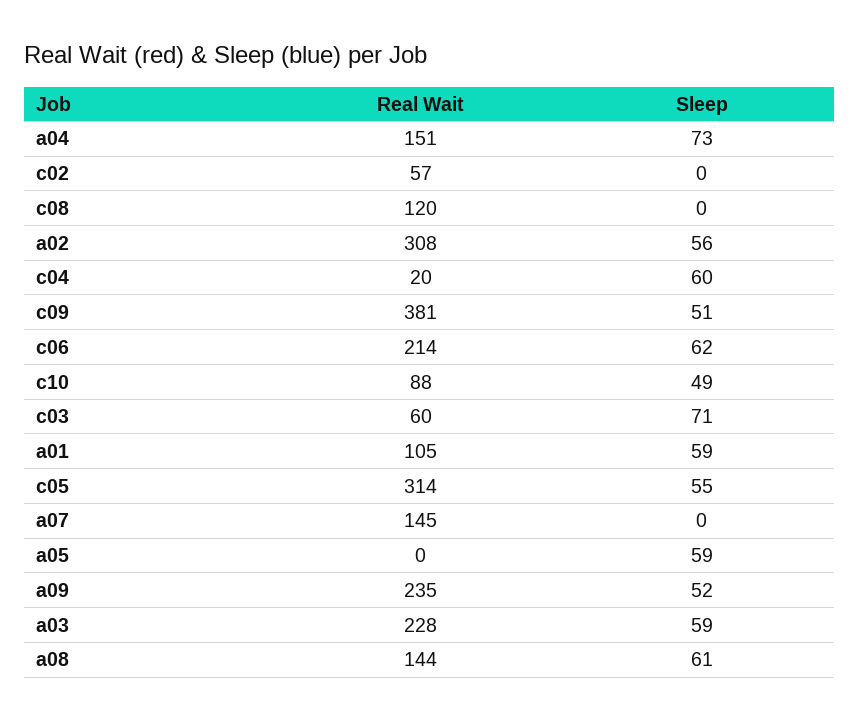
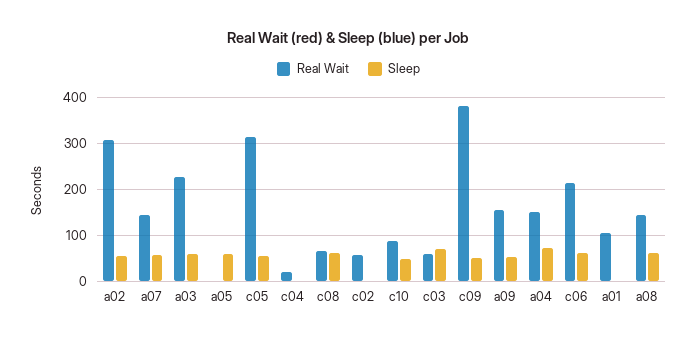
  {
    "Real Wait": {
      "a04": 151,
      "c02": 57,
-     "c08": 120,
+     "c08": 60,
      "a02": 308,
      "c04": 20,
      "c09": 381,
      "c06": 214,
      "c10": 88,
      "c03": 60,
      "a01": 105,
      "c05": 314,
      "a07": 145,
      "a05": 0,
-     "a09": 235,
+     "a09": 160,
      "a03": 228,
      "a08": 144
    },
    "Sleep": {
      "a04": 73,
      "c02": 0,
-     "c08": 0,
+     "c08": 60,
      "a02": 56,
-     "c04": 60,
+     "c04": 0,
      "c09": 51,
      "c06": 62,
      "c10": 49,
      "c03": 71,
-     "a01": 59,
+     "a01": 0,
      "c05": 55,
-     "a07": 0,
+     "a07": 60,
      "a05": 59,
      "a09": 52,
      "a03": 59,
      "a08": 61
    }
  }

